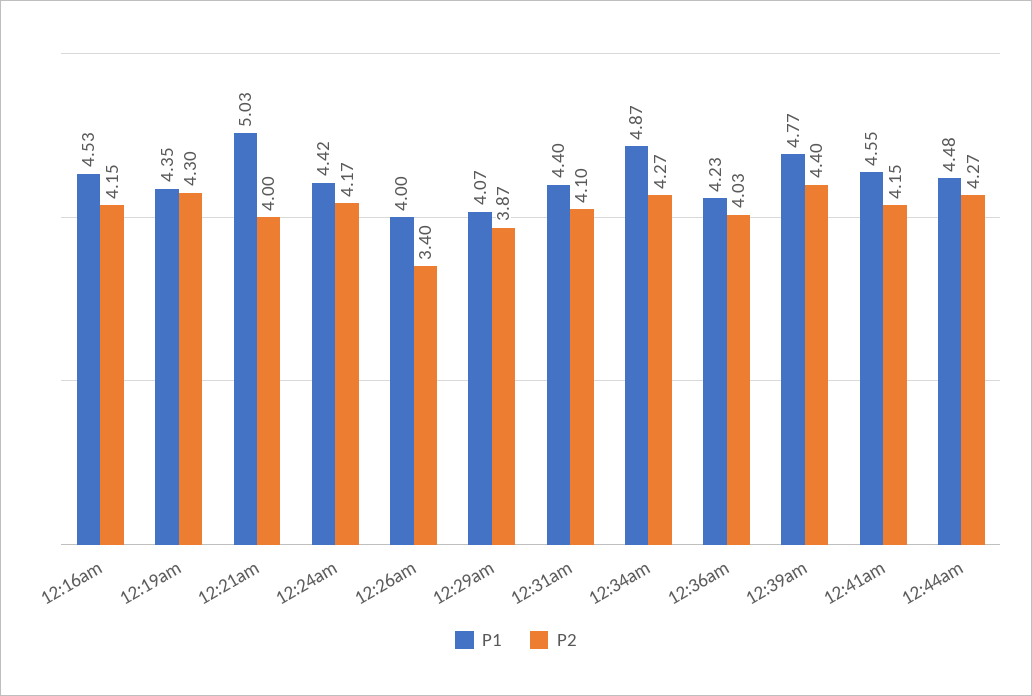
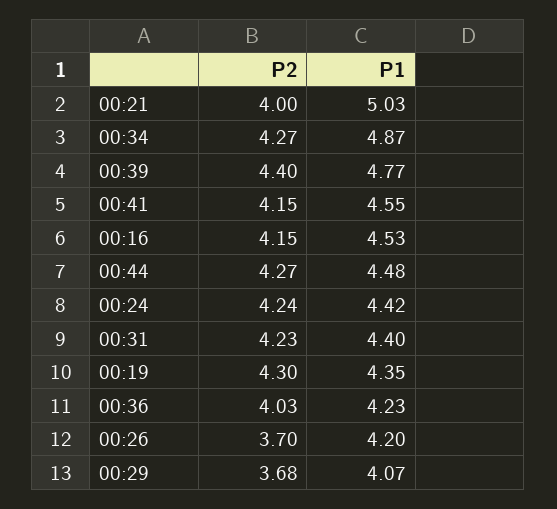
  {
    "P1": {
      "12:16am": 4.53,
      "12:19am": 4.35,
      "12:21am": 5.03,
      "12:24am": 4.42,
-     "12:26am": 4,
+     "12:26am": 4.2,
      "12:29am": 4.07,
      "12:31am": 4.4,
      "12:34am": 4.87,
      "12:36am": 4.23,
      "12:39am": 4.77,
      "12:41am": 4.55,
      "12:44am": 4.48
    },
    "P2": {
      "12:16am": 4.15,
      "12:19am": 4.3,
      "12:21am": 4,
-     "12:24am": 4.17,
+     "12:24am": 4.24,
-     "12:26am": 3.4,
+     "12:26am": 3.7,
-     "12:29am": 3.87,
+     "12:29am": 3.68,
-     "12:31am": 4.1,
+     "12:31am": 4.23,
      "12:34am": 4.27,
      "12:36am": 4.03,
      "12:39am": 4.4,
      "12:41am": 4.15,
      "12:44am": 4.27
    }
  }

